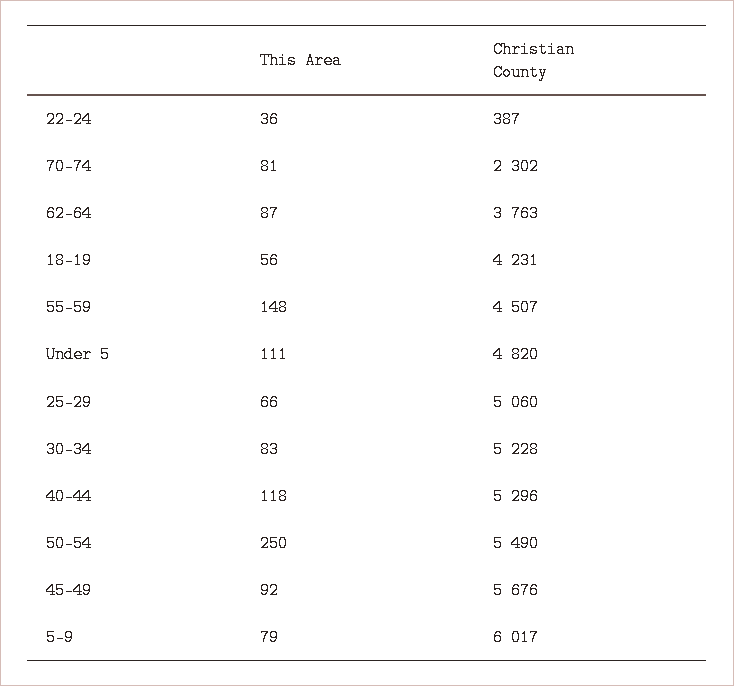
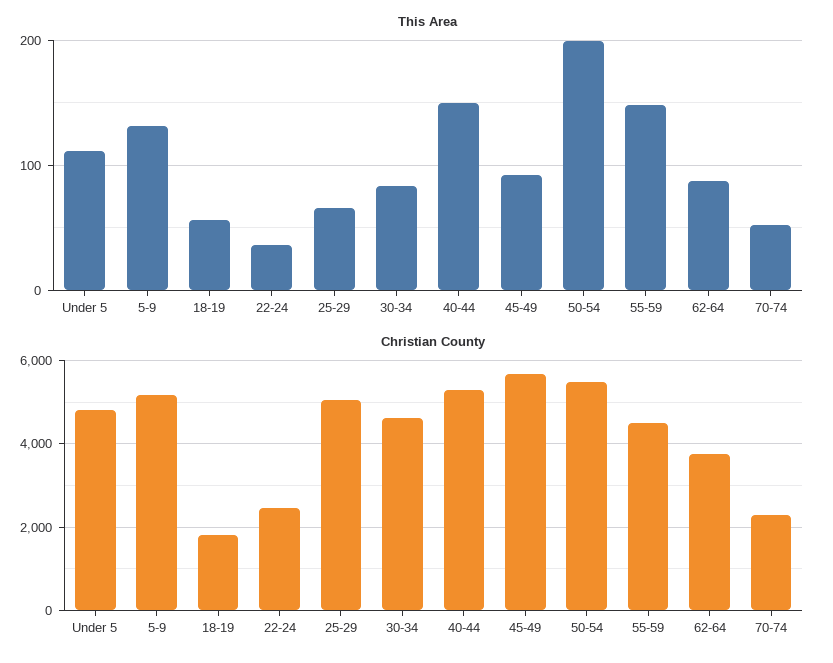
  {
    "This Area": {
      "22-24": 36,
-     "70-74": 81,
+     "70-74": 50,
      "62-64": 87,
      "18-19": 56,
      "55-59": 148,
      "Under 5": 111,
      "25-29": 66,
      "30-34": 83,
-     "40-44": 118,
+     "40-44": 150,
-     "50-54": 250,
+     "50-54": 200,
      "45-49": 92,
-     "5-9": 79
+     "5-9": 130
    },
    "Christian County": {
-     "22-24": 387,
+     "22-24": 2400,
      "70-74": 2302,
      "62-64": 3763,
-     "18-19": 4231,
+     "18-19": 1800,
      "55-59": 4507,
      "Under 5": 4820,
      "25-29": 5060,
-     "30-34": 5228,
+     "30-34": 4600,
      "40-44": 5296,
      "50-54": 5490,
      "45-49": 5676,
-     "5-9": 6017
+     "5-9": 5200
    }
  }

